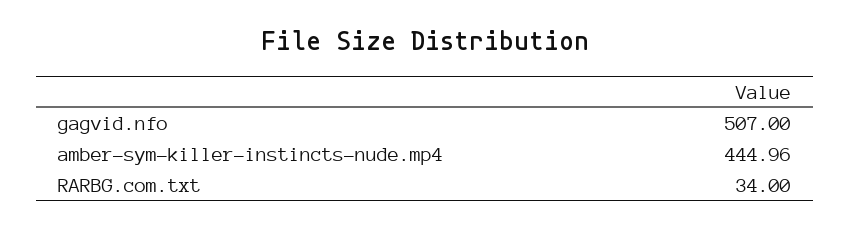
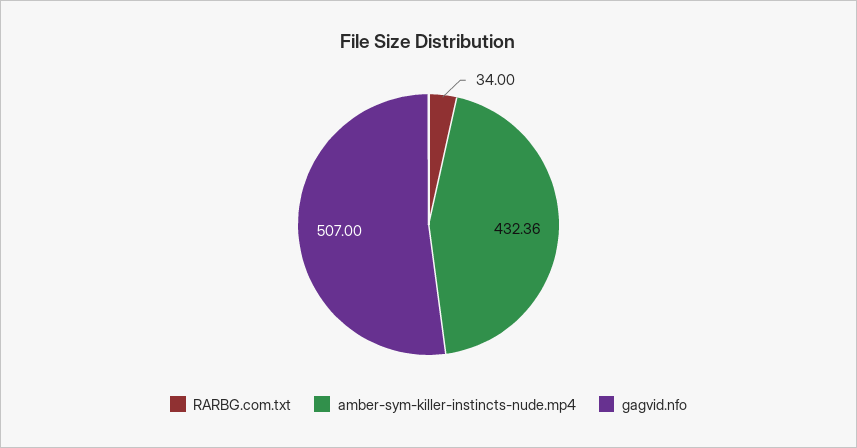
  {
    "gagvid.nfo": 507,
-   "amber-sym-killer-instincts-nude.mp4": 444.96,
+   "amber-sym-killer-instincts-nude.mp4": 432.36,
    "RARBG.com.txt": 34
  }

